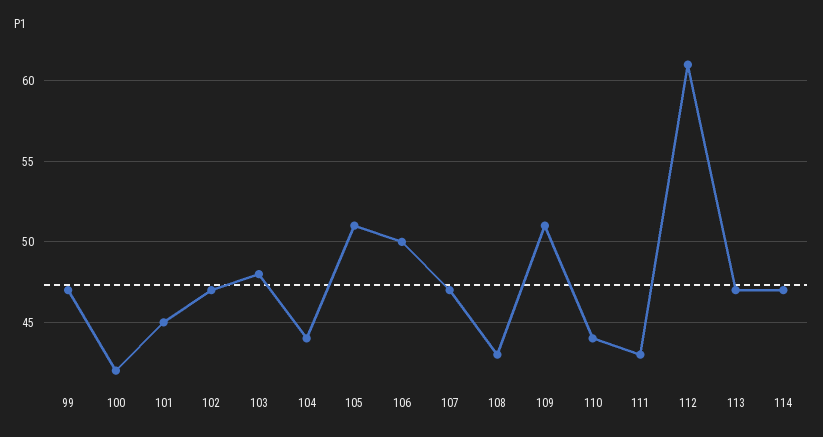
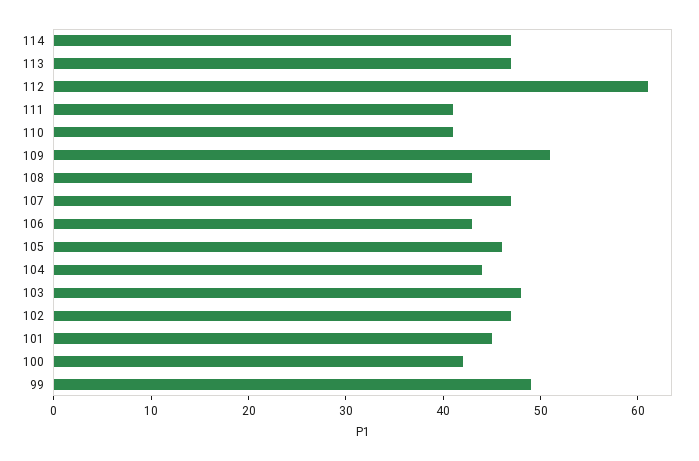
  {
-   "99": 47,
+   "99": 49,
    "100": 42,
    "101": 45,
    "102": 47,
    "103": 48,
    "104": 44,
-   "105": 51,
+   "105": 46,
-   "106": 50,
+   "106": 43,
    "107": 47,
    "108": 43,
    "109": 51,
-   "110": 44,
+   "110": 41,
-   "111": 43,
+   "111": 41,
    "112": 61,
    "113": 47,
    "114": 47
  }

